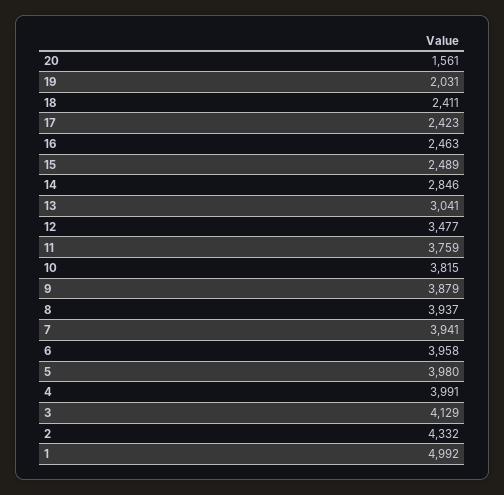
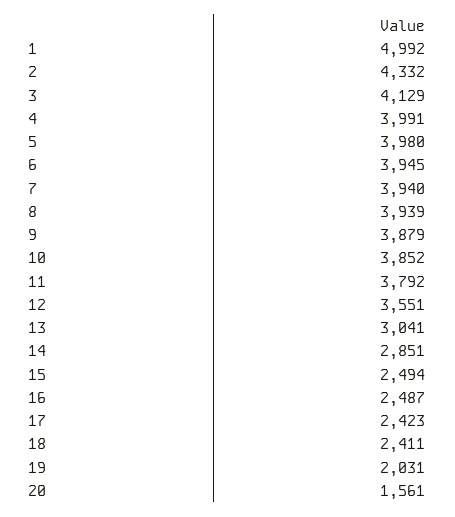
  {
    "20": 1561,
    "19": 2031,
    "18": 2411,
    "17": 2423,
-   "16": 2463,
+   "16": 2487,
-   "15": 2489,
+   "15": 2494,
-   "14": 2846,
+   "14": 2851,
    "13": 3041,
-   "12": 3477,
+   "12": 3551,
-   "11": 3759,
+   "11": 3792,
-   "10": 3815,
+   "10": 3852,
    "9": 3879,
-   "8": 3937,
+   "8": 3939,
-   "7": 3941,
+   "7": 3940,
-   "6": 3958,
+   "6": 3945,
    "5": 3980,
    "4": 3991,
    "3": 4129,
    "2": 4332,
    "1": 4992
  }

